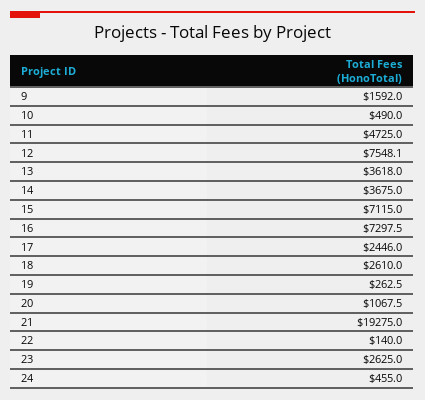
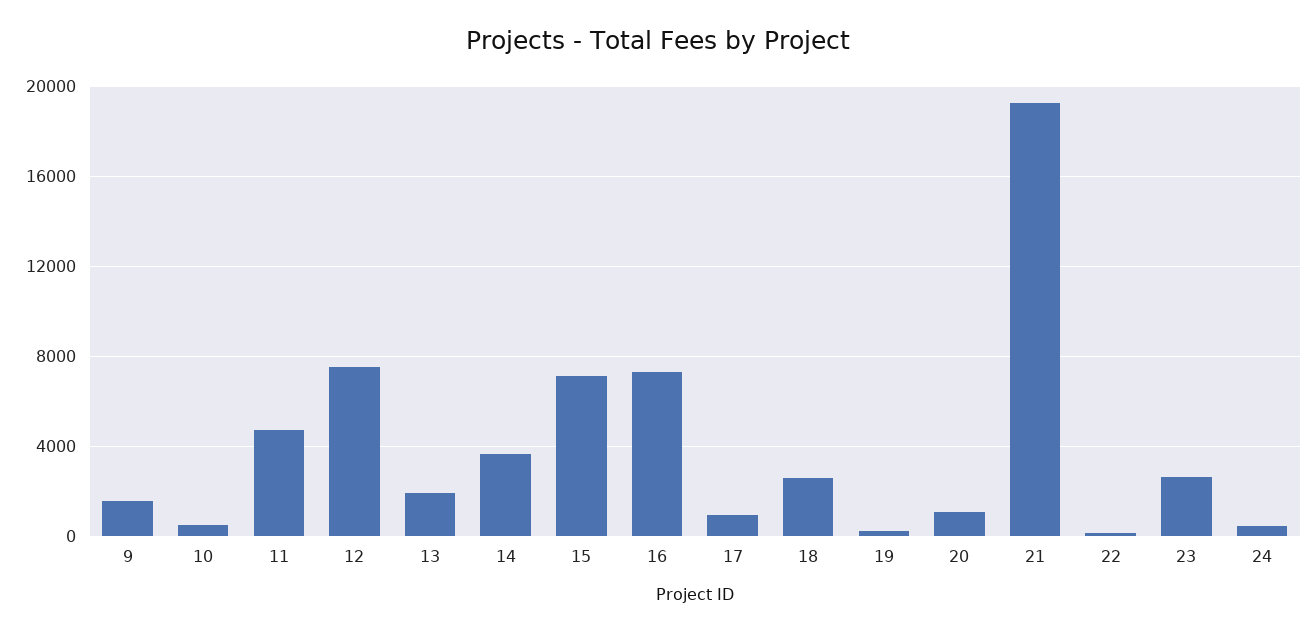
  {
    "9": 1592,
    "10": 490,
    "11": 4725,
    "12": 7548.1,
-   "13": 3618,
+   "13": 2000,
    "14": 3675,
    "15": 7115,
    "16": 7297.5,
-   "17": 2446,
+   "17": 1000,
    "18": 2610,
    "19": 262.5,
    "20": 1067.5,
    "21": 19275,
    "22": 140,
    "23": 2625,
    "24": 455
  }

